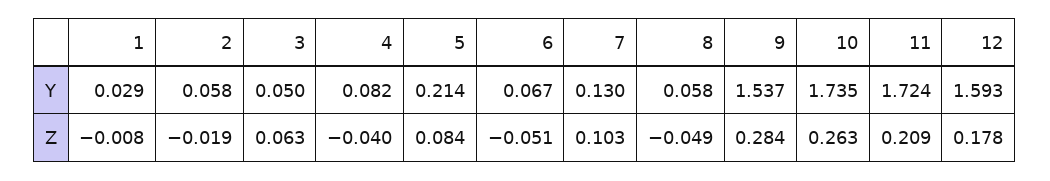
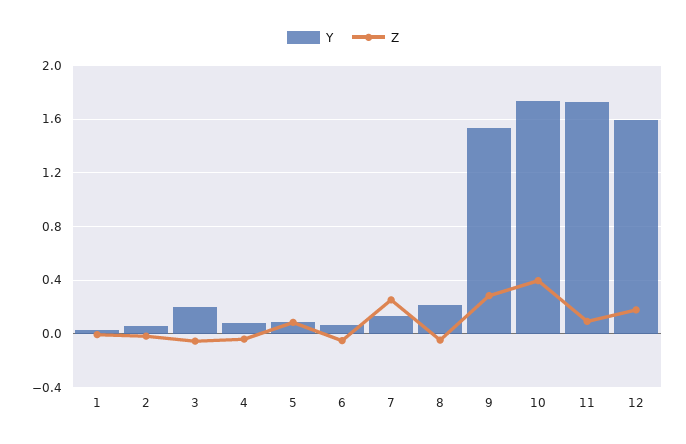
  {
    "Y": {
      "1": 0.029,
      "2": 0.058,
-     "3": 0.05,
+     "3": 0.2,
      "4": 0.082,
-     "5": 0.214,
+     "5": 0.1,
      "6": 0.067,
      "7": 0.13,
-     "8": 0.058,
+     "8": 0.2,
      "9": 1.537,
      "10": 1.735,
      "11": 1.724,
      "12": 1.593
    },
    "Z": {
      "1": -0.008,
      "2": -0.019,
-     "3": 0.063,
+     "3": -0.05,
      "4": -0.04,
      "5": 0.084,
      "6": -0.051,
-     "7": 0.103,
+     "7": 0.25,
      "8": -0.049,
      "9": 0.284,
-     "10": 0.263,
+     "10": 0.4,
-     "11": 0.209,
+     "11": 0.1,
      "12": 0.178
    }
  }

